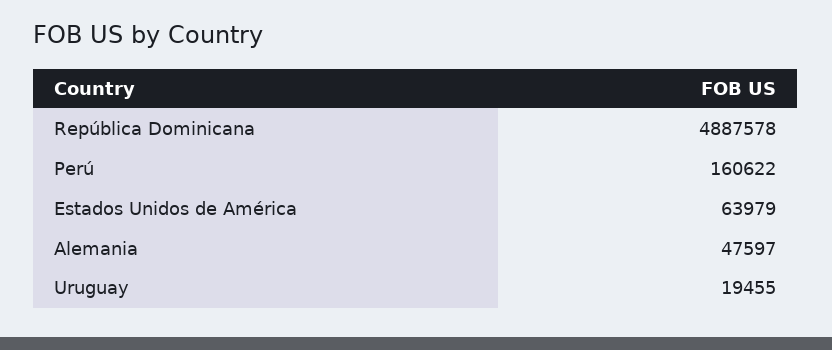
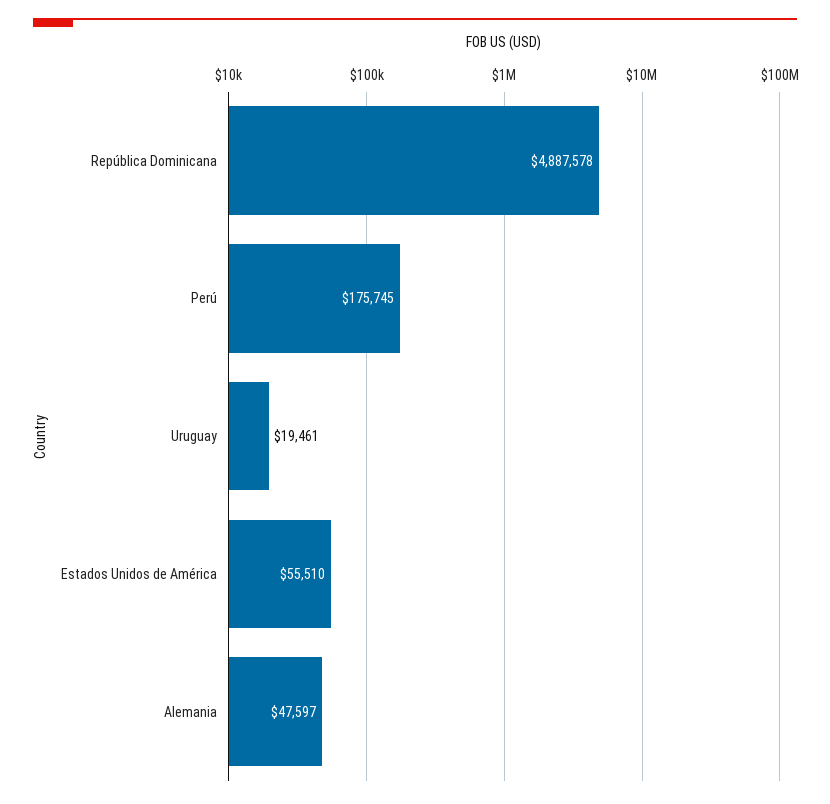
  {
    "República Dominicana": 4887578,
-   "Perú": 160622,
+   "Perú": 175745,
-   "Estados Unidos de América": 63979,
+   "Estados Unidos de América": 55510,
    "Alemania": 47597,
-   "Uruguay": 19455
+   "Uruguay": 19461
  }

